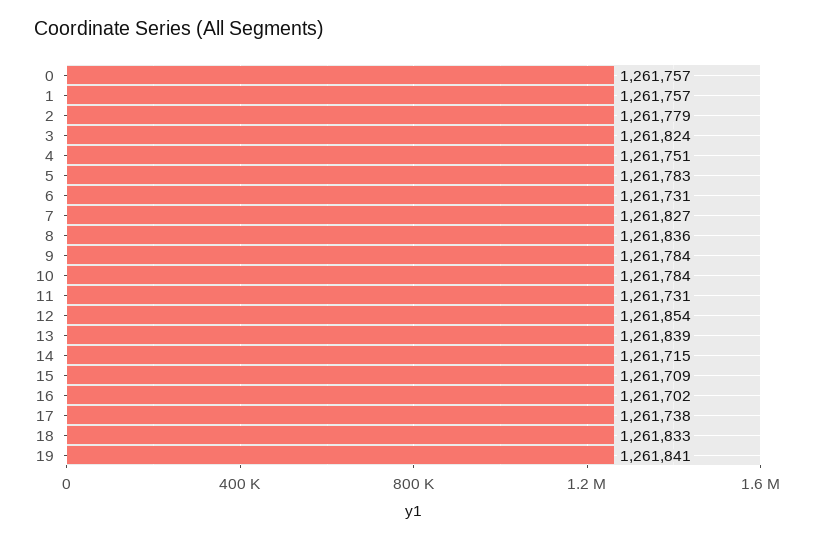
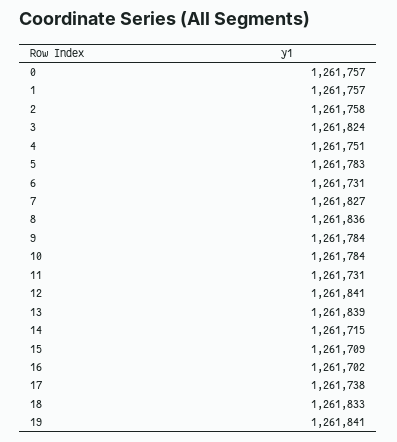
  {
    "0": 1261757,
    "1": 1261757,
-   "2": 1261779,
+   "2": 1261758,
    "3": 1261824,
    "4": 1261751,
    "5": 1261783,
    "6": 1261731,
    "7": 1261827,
    "8": 1261836,
    "9": 1261784,
    "10": 1261784,
    "11": 1261731,
-   "12": 1261854,
+   "12": 1261841,
    "13": 1261839,
    "14": 1261715,
    "15": 1261709,
    "16": 1261702,
    "17": 1261738,
    "18": 1261833,
    "19": 1261841
  }

